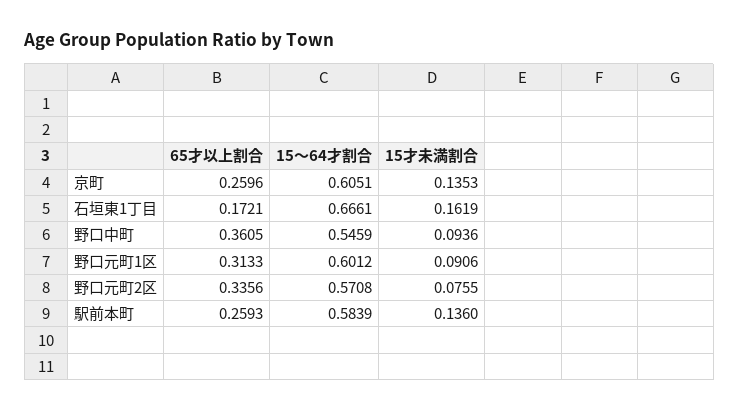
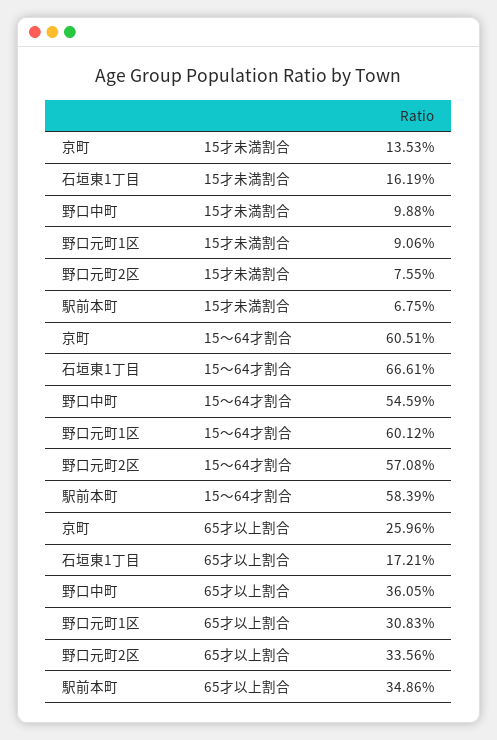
  {
    "65才以上割合": {
      "京町": 0.2596,
      "石垣東1丁目": 0.1721,
      "野口中町": 0.3605,
-     "野口元町1区": 0.3133,
+     "野口元町1区": 0.3083,
      "野口元町2区": 0.3356,
-     "駅前本町": 0.2593
+     "駅前本町": 0.3486
    },
    "15～64才割合": {
      "京町": 0.6051,
      "石垣東1丁目": 0.6661,
      "野口中町": 0.5459,
      "野口元町1区": 0.6012,
      "野口元町2区": 0.5708,
      "駅前本町": 0.5839
    },
    "15才未満割合": {
      "京町": 0.1353,
      "石垣東1丁目": 0.1619,
-     "野口中町": 0.0936,
+     "野口中町": 0.0988,
      "野口元町1区": 0.0906,
      "野口元町2区": 0.0755,
-     "駅前本町": 0.136
+     "駅前本町": 0.0675
    }
  }

